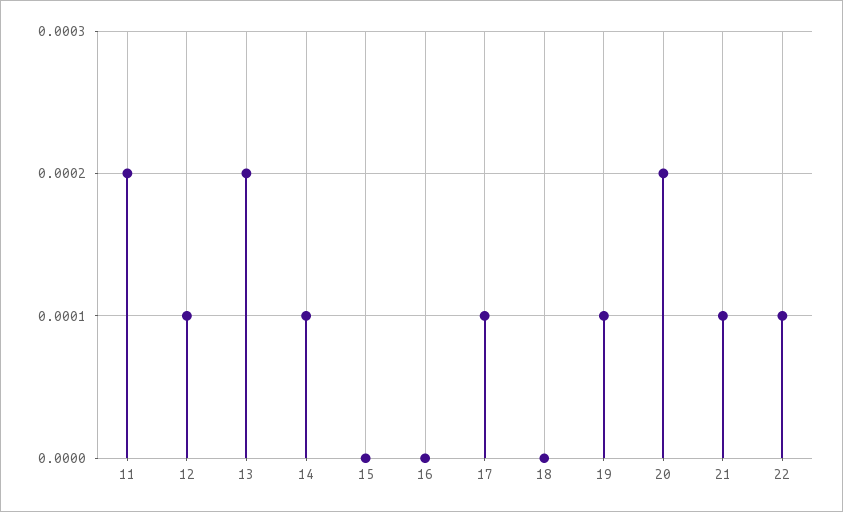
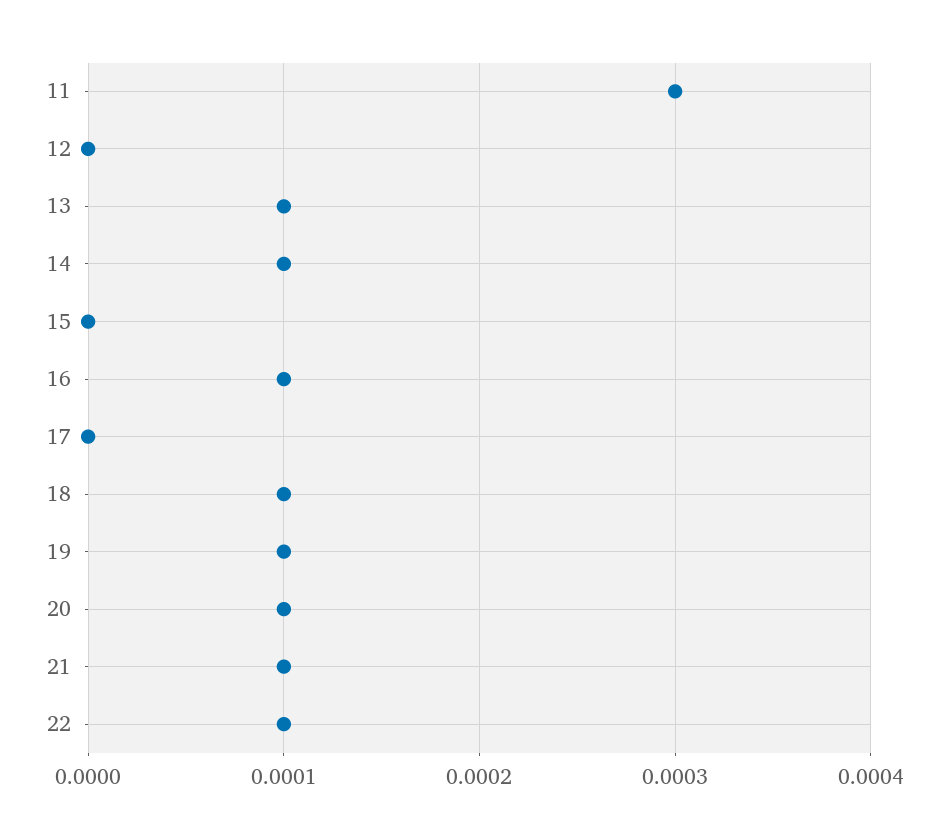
  {
-   "11": 0.0002,
+   "11": 0.0003,
-   "12": 0.0001,
+   "12": 0,
-   "13": 0.0002,
+   "13": 0.0001,
    "14": 0.0001,
    "15": 0,
-   "16": 0,
+   "16": 0.0001,
-   "17": 0.0001,
+   "17": 0,
-   "18": 0,
+   "18": 0.0001,
    "19": 0.0001,
-   "20": 0.0002,
+   "20": 0.0001,
    "21": 0.0001,
    "22": 0.0001
  }

